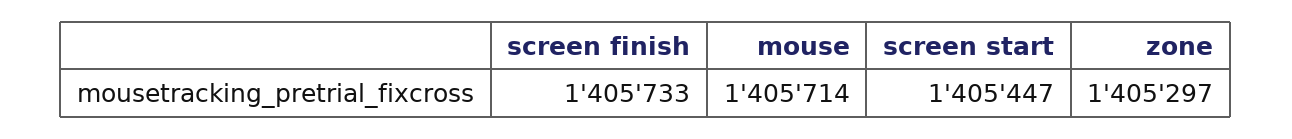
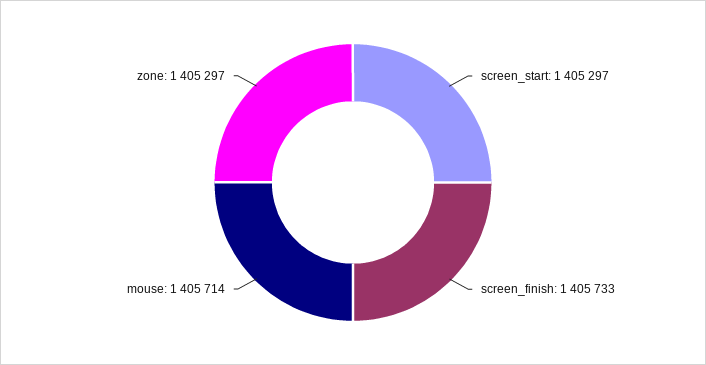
  {
    "screen finish": 1405733,
    "mouse": 1405714,
-   "screen start": 1405447,
+   "screen start": 1405297,
    "zone": 1405297
  }

